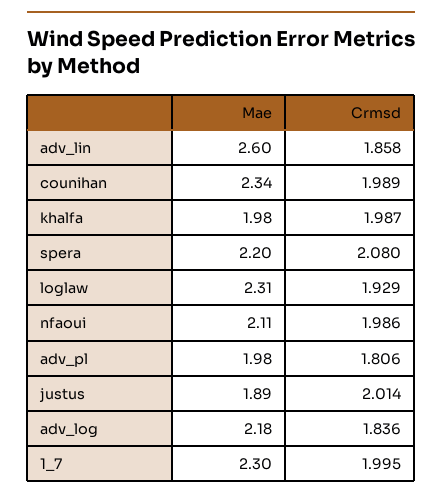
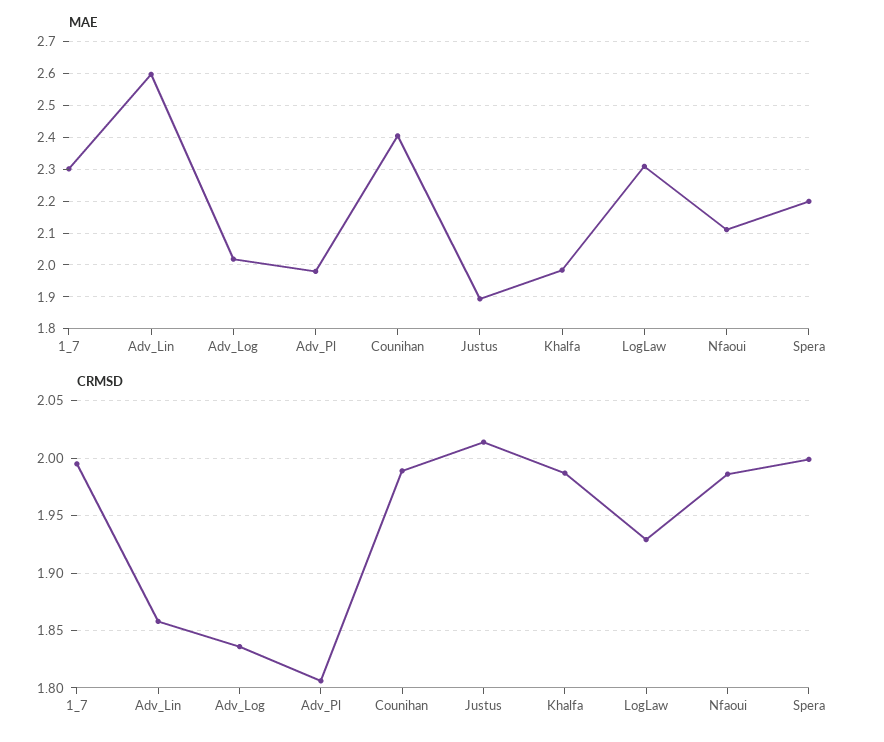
  {
    "Mae": {
      "adv_lin": 2.6,
-     "counihan": 2.34,
+     "counihan": 2.4,
      "khalfa": 1.98,
      "spera": 2.2,
      "loglaw": 2.31,
      "nfaoui": 2.11,
      "adv_pl": 1.98,
      "justus": 1.89,
-     "adv_log": 2.18,
+     "adv_log": 2.02,
      "1_7": 2.3
    },
    "Crmsd": {
      "adv_lin": 1.858,
      "counihan": 1.989,
      "khalfa": 1.987,
-     "spera": 2.08,
+     "spera": 2,
      "loglaw": 1.929,
      "nfaoui": 1.986,
      "adv_pl": 1.806,
      "justus": 2.014,
      "adv_log": 1.836,
      "1_7": 1.995
    }
  }

